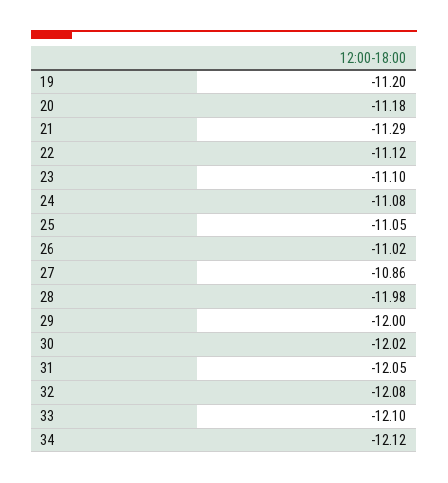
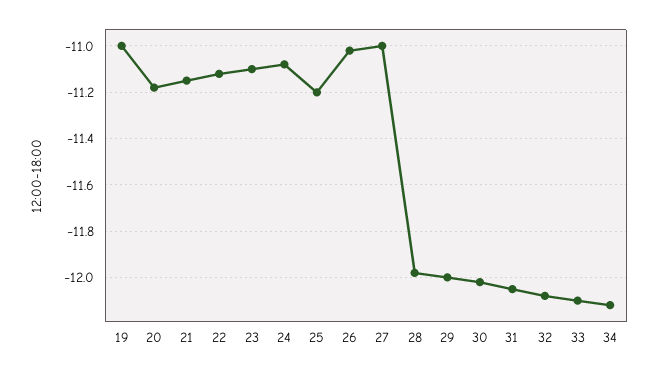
  {
-   "19": -11.2,
+   "19": -11,
    "20": -11.18,
-   "21": -11.29,
+   "21": -11.15,
    "22": -11.12,
    "23": -11.1,
    "24": -11.08,
-   "25": -11.05,
+   "25": -11.2,
    "26": -11.02,
-   "27": -10.86,
+   "27": -11,
    "28": -11.98,
    "29": -12,
    "30": -12.02,
    "31": -12.05,
    "32": -12.08,
    "33": -12.1,
    "34": -12.12
  }

